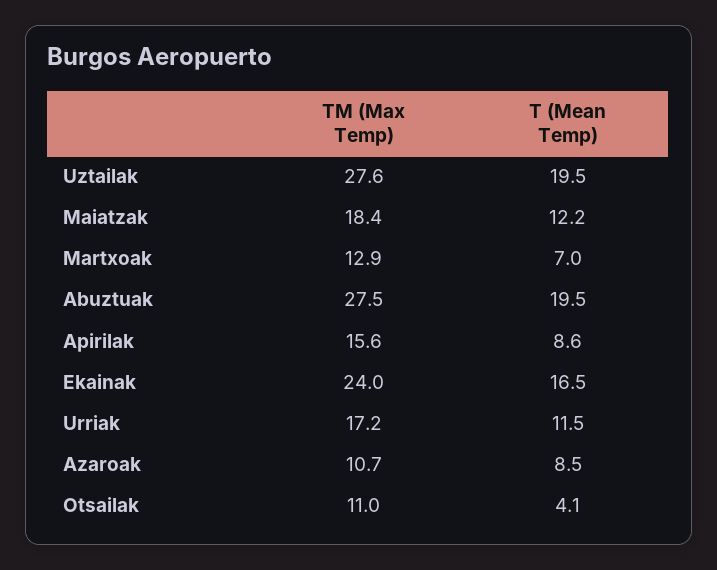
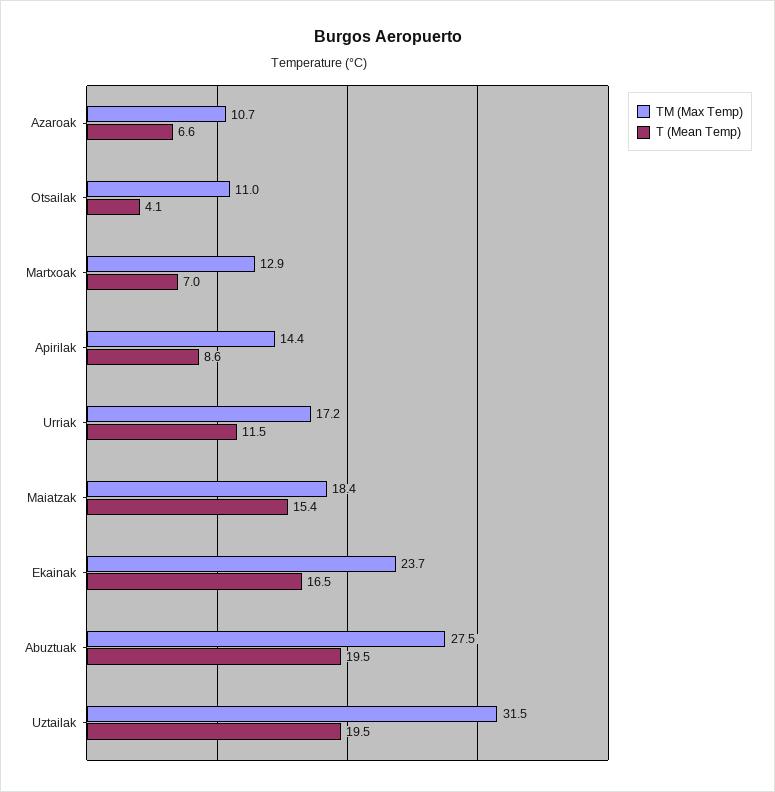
  {
    "TM (Max Temp)": {
-     "Uztailak": 27.6,
+     "Uztailak": 31.5,
      "Maiatzak": 18.4,
      "Martxoak": 12.9,
      "Abuztuak": 27.5,
-     "Apirilak": 15.6,
+     "Apirilak": 14.4,
-     "Ekainak": 24,
+     "Ekainak": 23.7,
      "Urriak": 17.2,
      "Azaroak": 10.7,
      "Otsailak": 11
    },
    "T (Mean Temp)": {
      "Uztailak": 19.5,
-     "Maiatzak": 12.2,
+     "Maiatzak": 15.4,
      "Martxoak": 7,
      "Abuztuak": 19.5,
      "Apirilak": 8.6,
      "Ekainak": 16.5,
      "Urriak": 11.5,
-     "Azaroak": 8.5,
+     "Azaroak": 6.6,
      "Otsailak": 4.1
    }
  }

